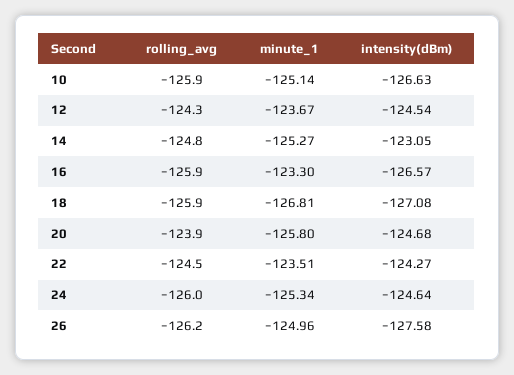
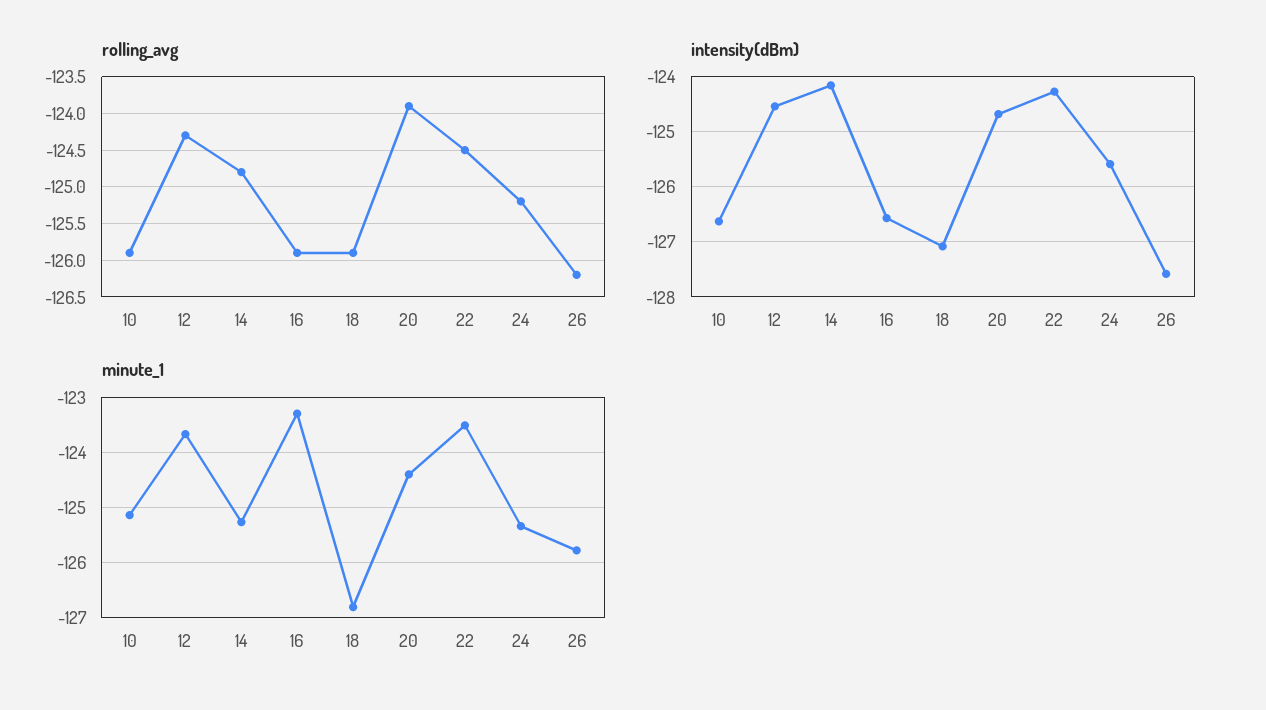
  {
    "rolling_avg": {
      "10": -125.9,
      "12": -124.3,
      "14": -124.8,
      "16": -125.9,
      "18": -125.9,
      "20": -123.9,
      "22": -124.5,
-     "24": -126,
+     "24": -125.2,
      "26": -126.2
    },
    "minute_1": {
      "10": -125.14,
      "12": -123.67,
      "14": -125.27,
      "16": -123.3,
      "18": -126.81,
-     "20": -125.8,
+     "20": -124.4,
      "22": -123.51,
      "24": -125.34,
-     "26": -124.96
+     "26": -125.8
    },
    "intensity(dBm)": {
      "10": -126.63,
      "12": -124.54,
-     "14": -123.05,
+     "14": -124.2,
      "16": -126.57,
      "18": -127.08,
      "20": -124.68,
      "22": -124.27,
-     "24": -124.64,
+     "24": -125.6,
      "26": -127.58
    }
  }

